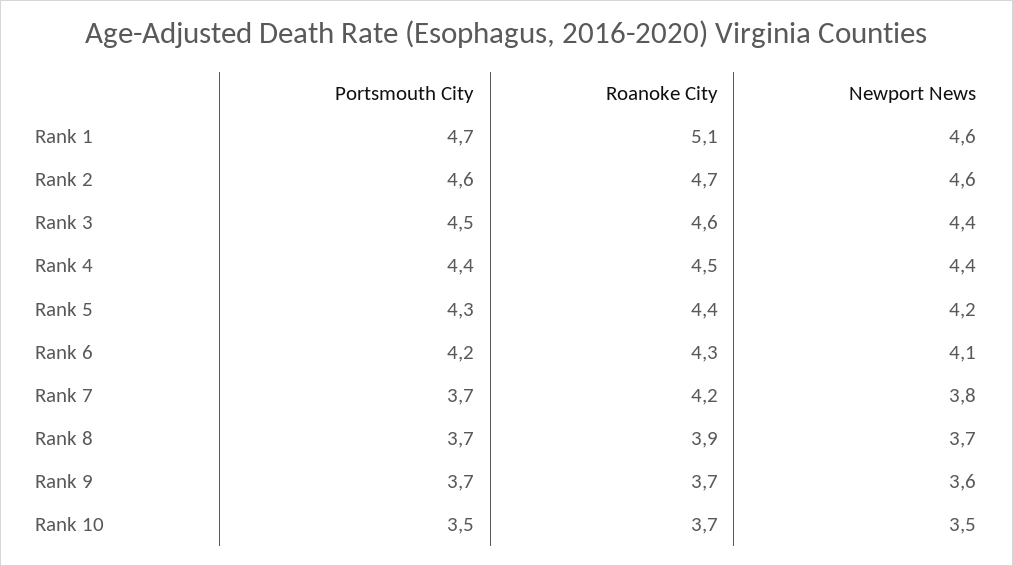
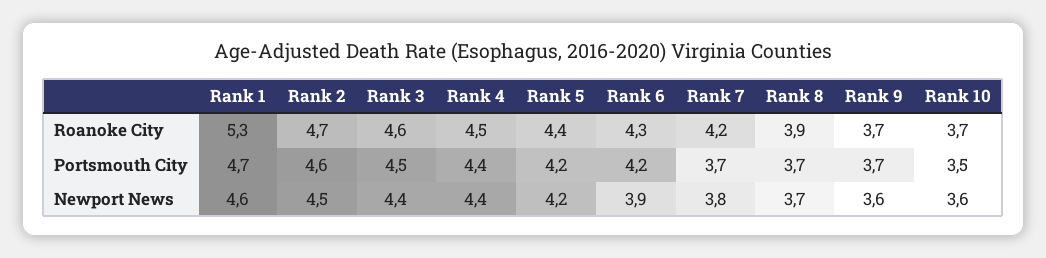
  {
    "Portsmouth City": {
      "Rank 1": 4.7,
      "Rank 2": 4.6,
      "Rank 3": 4.5,
      "Rank 4": 4.4,
-     "Rank 5": 4.3,
+     "Rank 5": 4.2,
      "Rank 6": 4.2,
      "Rank 7": 3.7,
      "Rank 8": 3.7,
      "Rank 9": 3.7,
      "Rank 10": 3.5
    },
    "Roanoke City": {
-     "Rank 1": 5.1,
+     "Rank 1": 5.3,
      "Rank 2": 4.7,
      "Rank 3": 4.6,
      "Rank 4": 4.5,
      "Rank 5": 4.4,
      "Rank 6": 4.3,
      "Rank 7": 4.2,
      "Rank 8": 3.9,
      "Rank 9": 3.7,
      "Rank 10": 3.7
    },
    "Newport News": {
      "Rank 1": 4.6,
-     "Rank 2": 4.6,
+     "Rank 2": 4.5,
      "Rank 3": 4.4,
      "Rank 4": 4.4,
      "Rank 5": 4.2,
-     "Rank 6": 4.1,
+     "Rank 6": 3.9,
      "Rank 7": 3.8,
      "Rank 8": 3.7,
      "Rank 9": 3.6,
-     "Rank 10": 3.5
+     "Rank 10": 3.6
    }
  }

